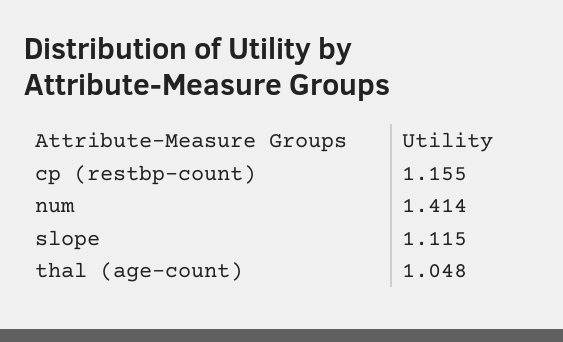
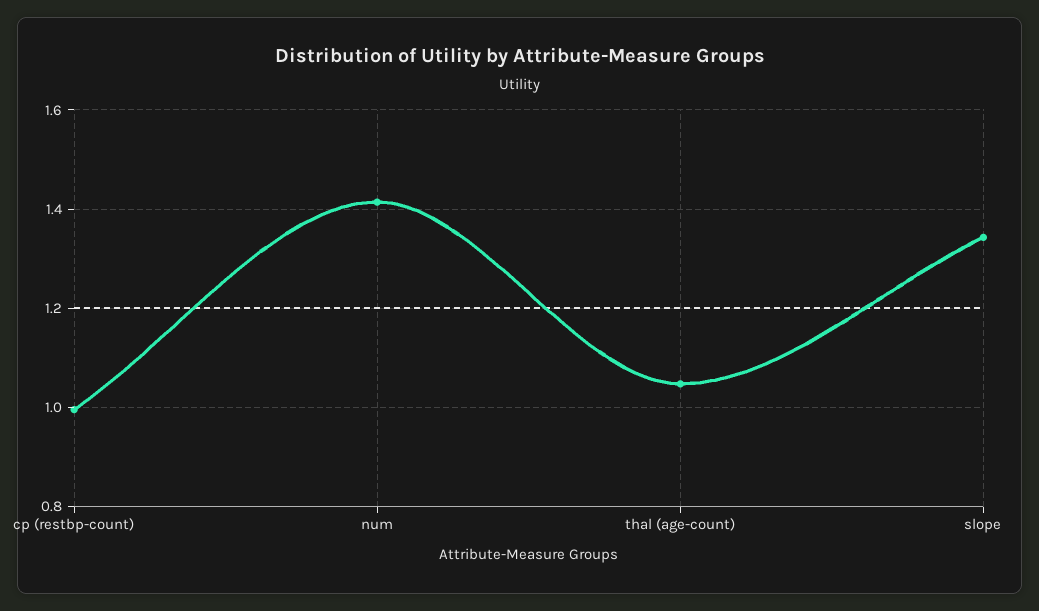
  {
-   "cp (restbp-count)": 1.155,
+   "cp (restbp-count)": 1,
    "num": 1.414,
-   "slope": 1.115,
+   "slope": 1.34,
    "thal (age-count)": 1.048
  }

